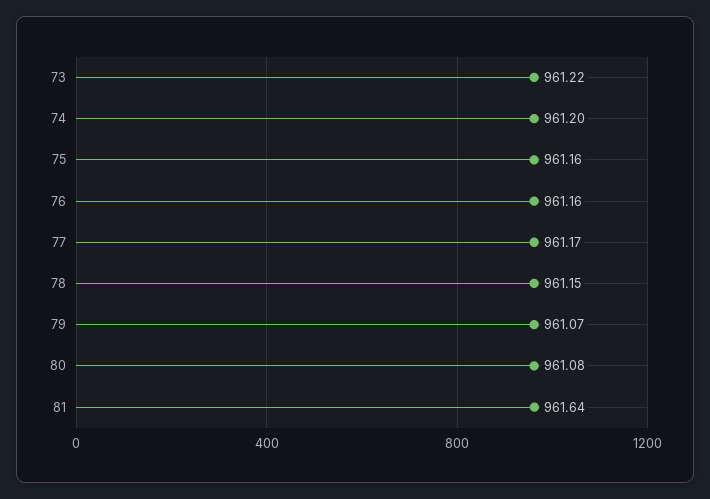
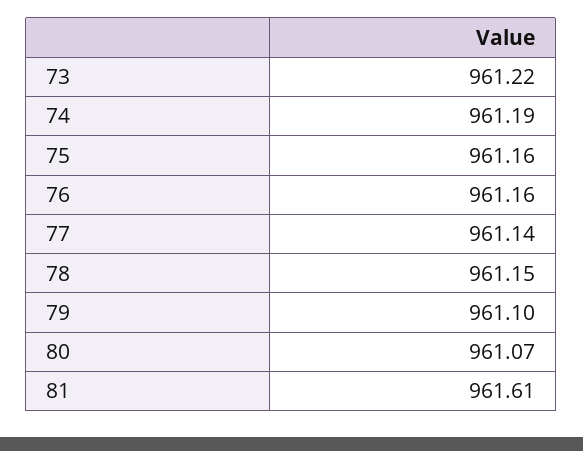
  {
    "73": 961.22,
-   "74": 961.2,
+   "74": 961.19,
    "75": 961.16,
    "76": 961.16,
-   "77": 961.17,
+   "77": 961.14,
    "78": 961.15,
-   "79": 961.07,
+   "79": 961.1,
-   "80": 961.08,
+   "80": 961.07,
-   "81": 961.64
+   "81": 961.61
  }

